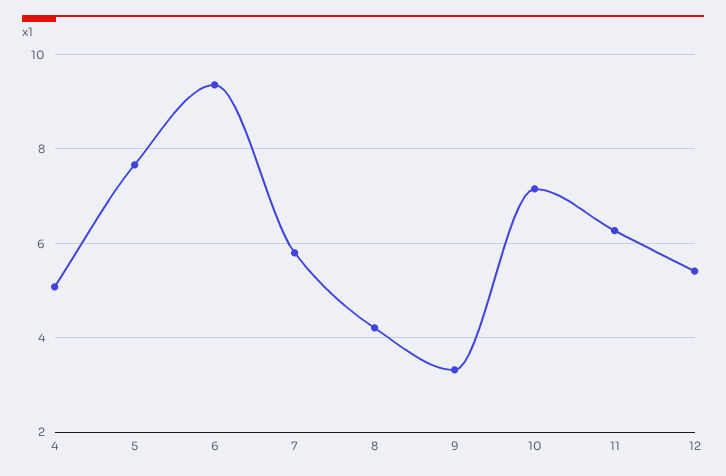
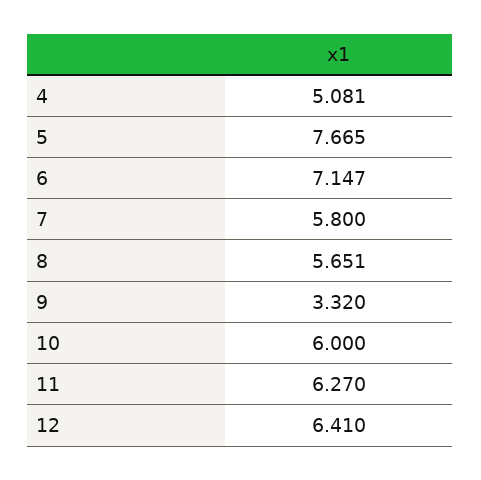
  {
    "4": 5.081,
    "5": 7.665,
-   "6": 9.4,
+   "6": 7.147,
    "7": 5.8,
-   "8": 4.2,
+   "8": 5.651,
    "9": 3.32,
-   "10": 7.2,
+   "10": 6,
    "11": 6.27,
-   "12": 5.4
+   "12": 6.41
  }

